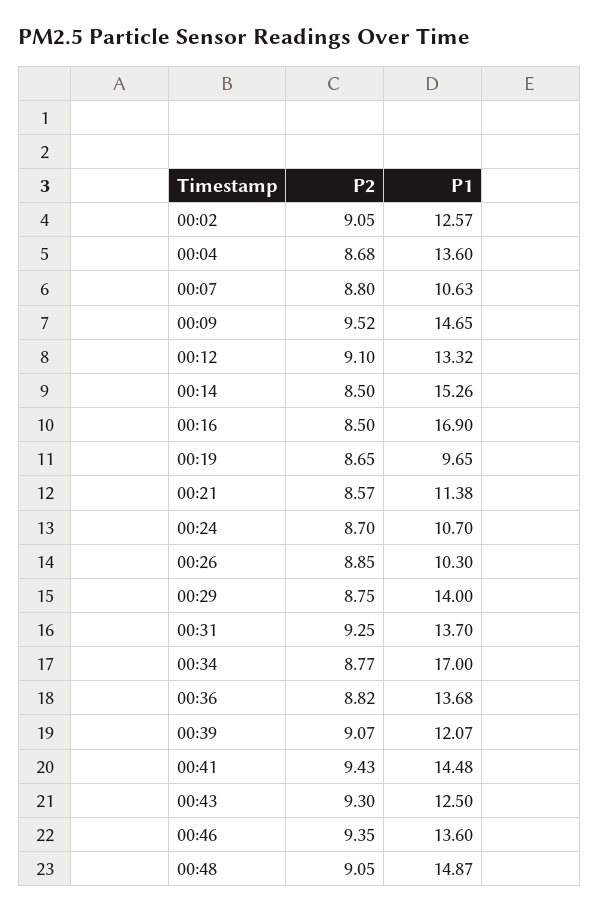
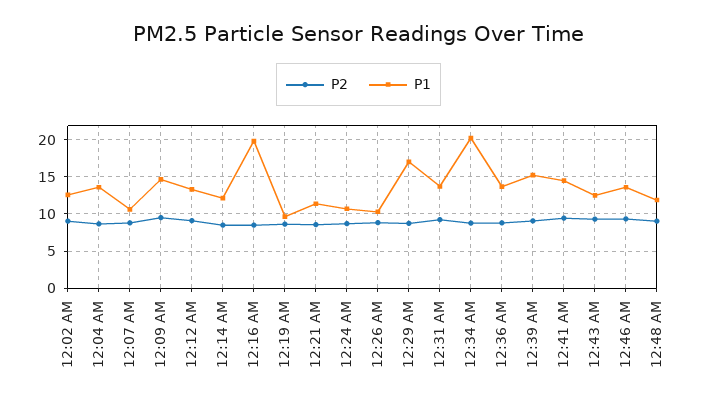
  {
    "P2": {
      "00:02": 9.05,
      "00:04": 8.68,
      "00:07": 8.8,
      "00:09": 9.52,
      "00:12": 9.1,
      "00:14": 8.5,
      "00:16": 8.5,
      "00:19": 8.65,
      "00:21": 8.57,
      "00:24": 8.7,
      "00:26": 8.85,
      "00:29": 8.75,
      "00:31": 9.25,
      "00:34": 8.77,
      "00:36": 8.82,
      "00:39": 9.07,
      "00:41": 9.43,
      "00:43": 9.3,
      "00:46": 9.35,
      "00:48": 9.05
    },
    "P1": {
      "00:02": 12.57,
      "00:04": 13.6,
      "00:07": 10.63,
      "00:09": 14.65,
      "00:12": 13.32,
-     "00:14": 15.26,
+     "00:14": 12,
-     "00:16": 16.9,
+     "00:16": 20,
      "00:19": 9.65,
      "00:21": 11.38,
      "00:24": 10.7,
      "00:26": 10.3,
-     "00:29": 14,
+     "00:29": 17,
      "00:31": 13.7,
-     "00:34": 17,
+     "00:34": 20,
      "00:36": 13.68,
-     "00:39": 12.07,
+     "00:39": 15,
      "00:41": 14.48,
      "00:43": 12.5,
      "00:46": 13.6,
-     "00:48": 14.87
+     "00:48": 12
    }
  }

